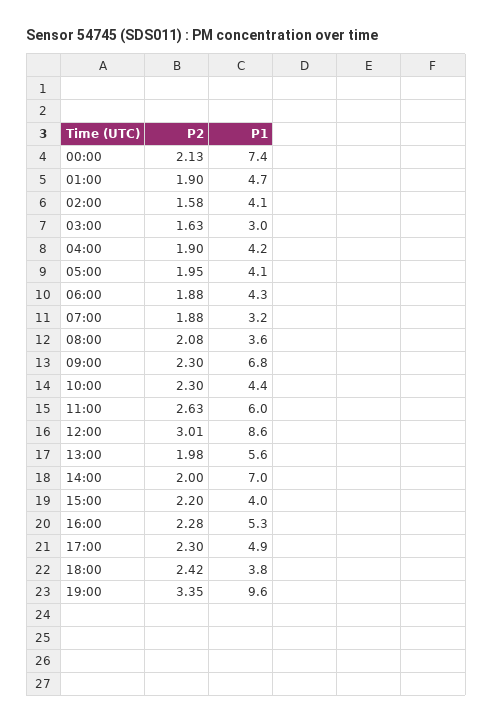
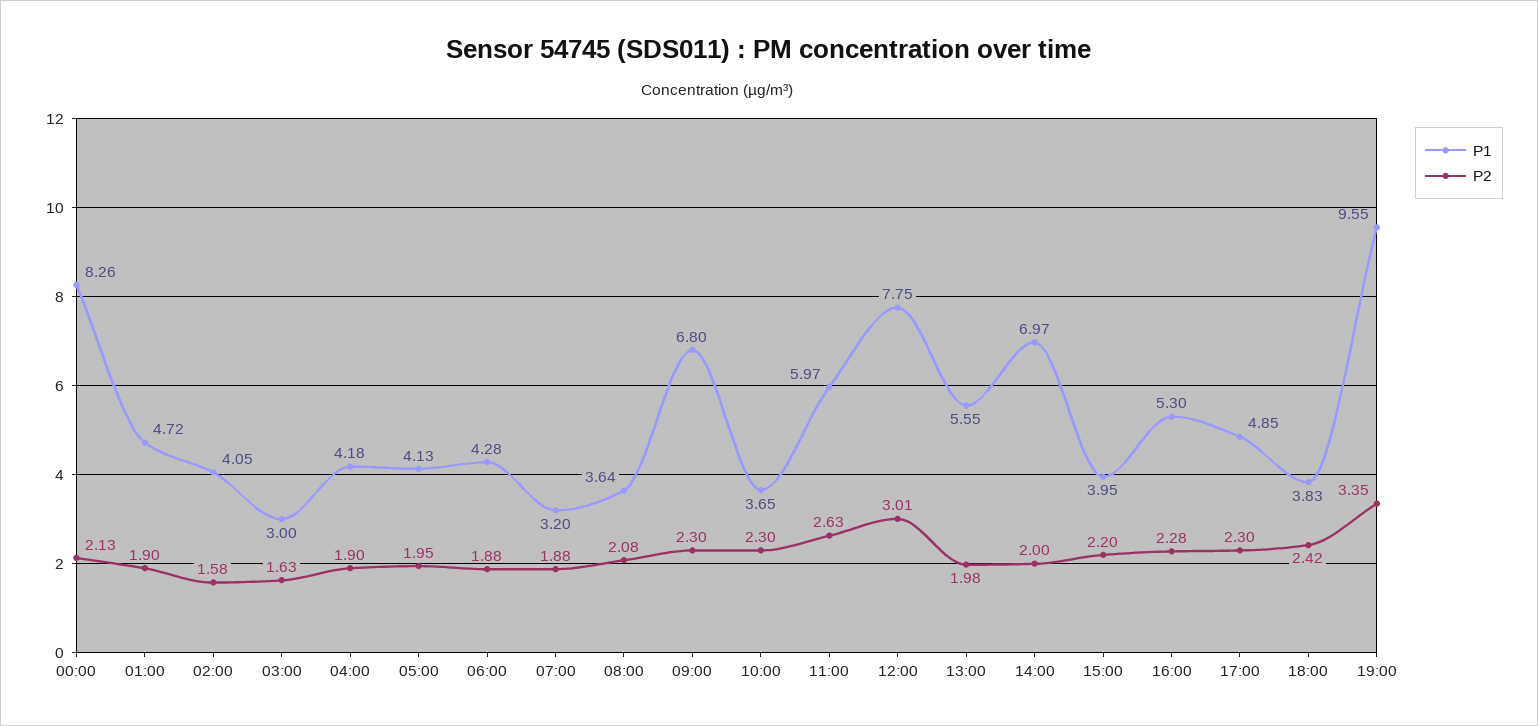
  {
    "P2": {
      "00:00": 2.13,
      "01:00": 1.9,
      "02:00": 1.58,
      "03:00": 1.63,
      "04:00": 1.9,
      "05:00": 1.95,
      "06:00": 1.88,
      "07:00": 1.88,
      "08:00": 2.08,
      "09:00": 2.3,
      "10:00": 2.3,
      "11:00": 2.63,
      "12:00": 3.01,
      "13:00": 1.98,
      "14:00": 2,
      "15:00": 2.2,
      "16:00": 2.28,
      "17:00": 2.3,
      "18:00": 2.42,
      "19:00": 3.35
    },
    "P1": {
-     "00:00": 7.4,
+     "00:00": 8.26,
      "01:00": 4.72,
      "02:00": 4.05,
      "03:00": 3,
      "04:00": 4.18,
      "05:00": 4.13,
      "06:00": 4.28,
      "07:00": 3.2,
      "08:00": 3.64,
      "09:00": 6.8,
-     "10:00": 4.4,
+     "10:00": 3.65,
      "11:00": 5.97,
-     "12:00": 8.6,
+     "12:00": 7.75,
      "13:00": 5.55,
      "14:00": 6.97,
      "15:00": 3.95,
      "16:00": 5.3,
      "17:00": 4.85,
      "18:00": 3.83,
      "19:00": 9.55
    }
  }

